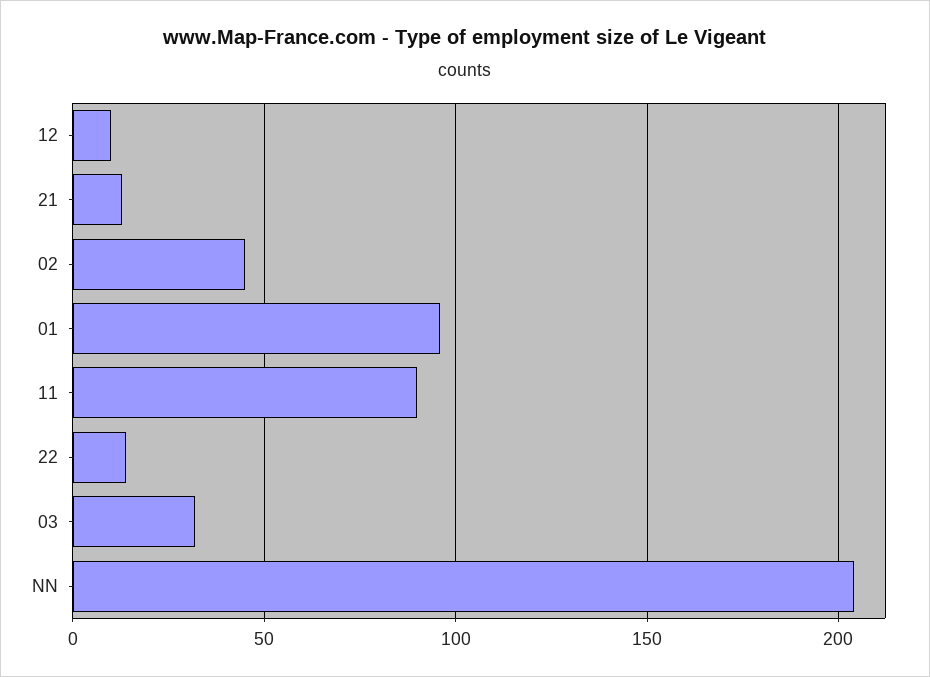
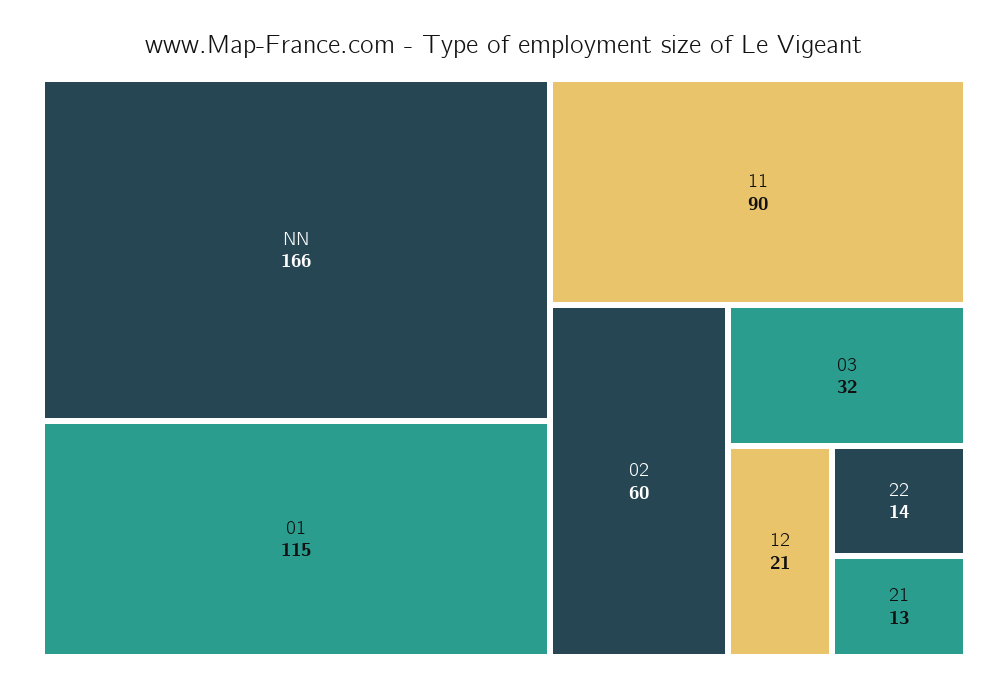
  {
-   "12": 10,
+   "12": 21,
    "21": 13,
-   "02": 45,
+   "02": 60,
-   "01": 95,
+   "01": 115,
    "11": 90,
    "22": 14,
    "03": 32,
-   "NN": 205
+   "NN": 166
  }

